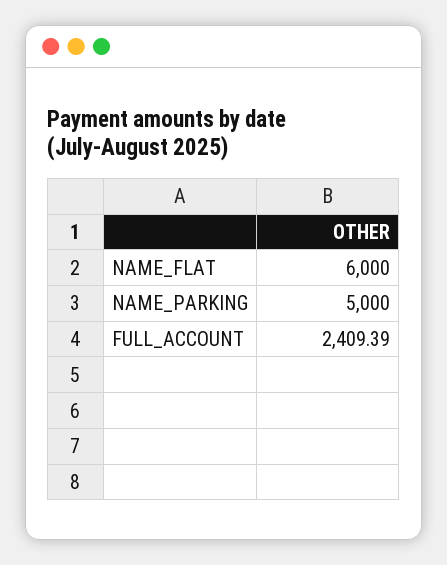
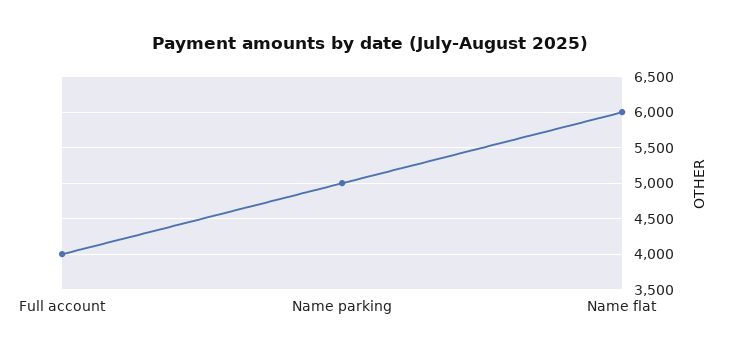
  {
    "NAME_FLAT": 6000,
    "NAME_PARKING": 5000,
-   "FULL_ACCOUNT": 2409.39
+   "FULL_ACCOUNT": 4000
  }

